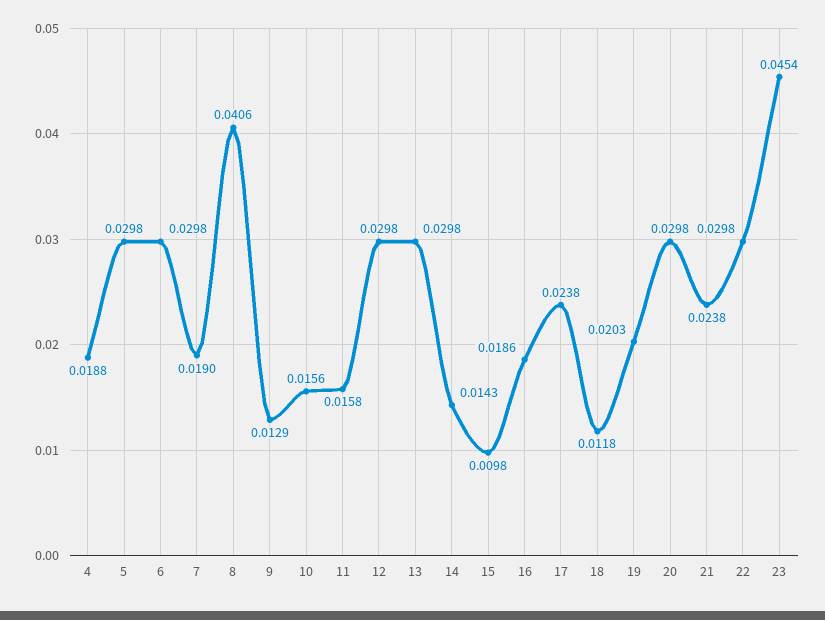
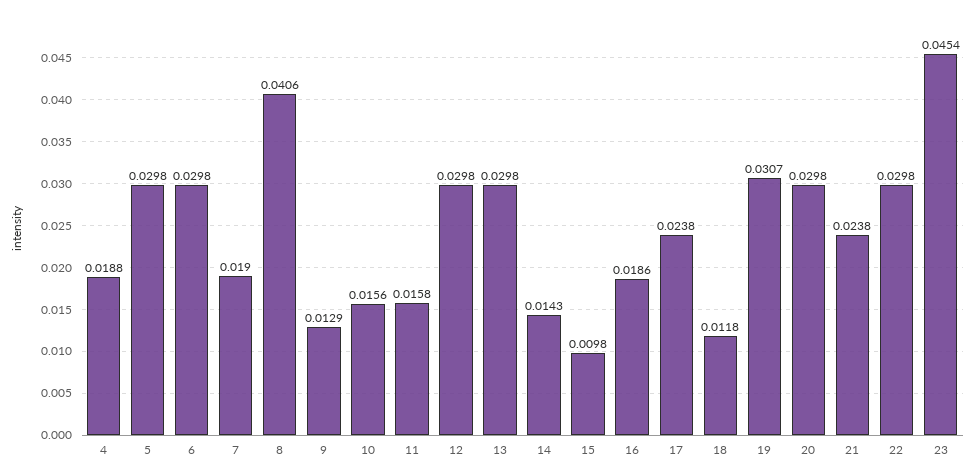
  {
    "4": 0.0188,
    "5": 0.0298,
    "6": 0.0298,
    "7": 0.019,
    "8": 0.0406,
    "9": 0.0129,
    "10": 0.0156,
    "11": 0.0158,
    "12": 0.0298,
    "13": 0.0298,
    "14": 0.0143,
    "15": 0.0098,
    "16": 0.0186,
    "17": 0.0238,
    "18": 0.0118,
-   "19": 0.0203,
+   "19": 0.0307,
    "20": 0.0298,
    "21": 0.0238,
    "22": 0.0298,
    "23": 0.0454
  }

